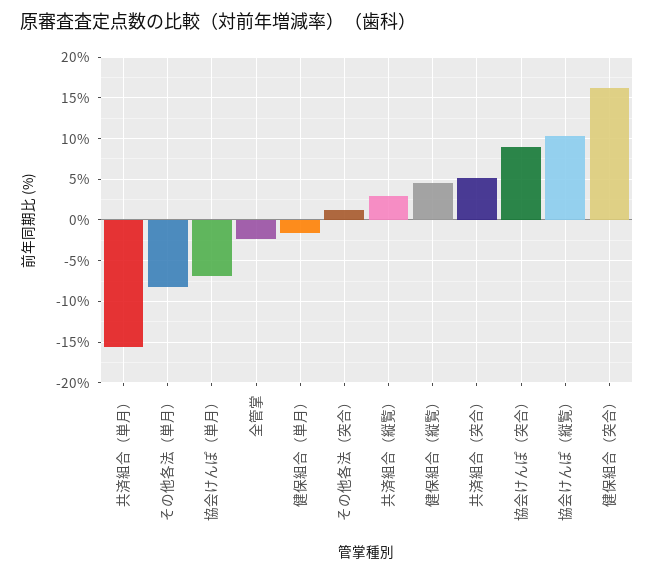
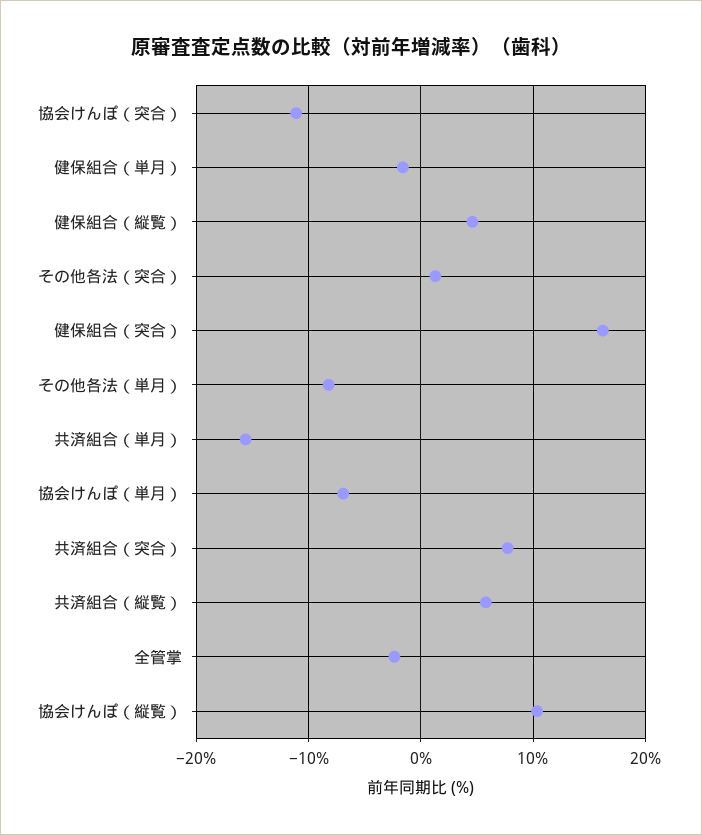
  {
    "共済組合（単月）": -16,
    "その他各法（単月）": -8,
    "協会けんぽ（単月）": -7,
    "全管掌": -2,
    "健保組合（単月）": -2,
    "その他各法（突合）": 1,
-   "共済組合（縦覧）": 3,
+   "共済組合（縦覧）": 6,
    "健保組合（縦覧）": 5,
-   "共済組合（突合）": 5,
+   "共済組合（突合）": 8,
-   "協会けんぽ（突合）": 9,
+   "協会けんぽ（突合）": -11,
    "協会けんぽ（縦覧）": 10,
    "健保組合（突合）": 16
  }

